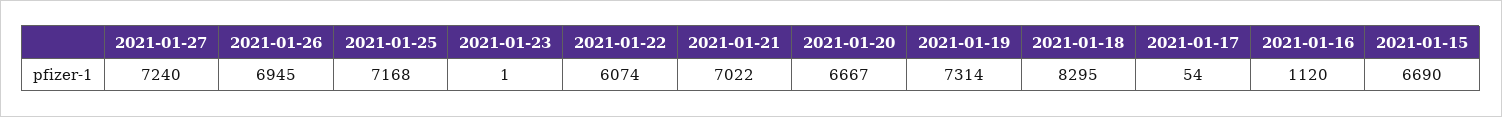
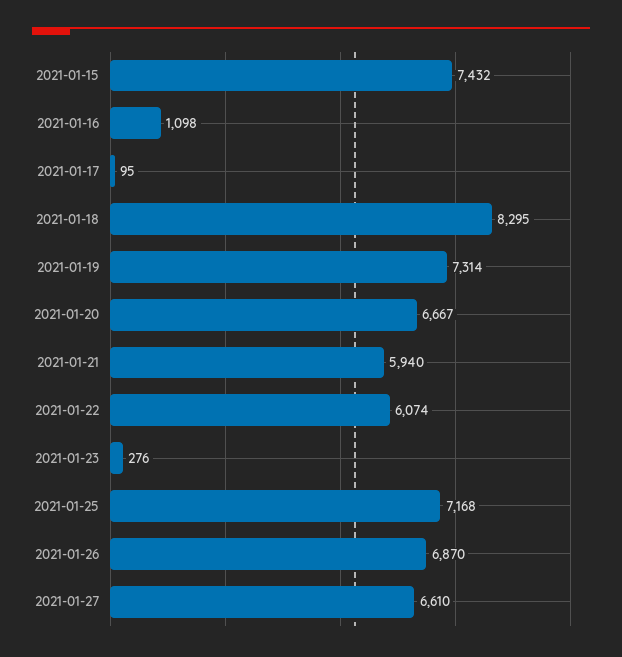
  {
-   "2021-01-27": 7240,
+   "2021-01-27": 6610,
-   "2021-01-26": 6945,
+   "2021-01-26": 6870,
    "2021-01-25": 7168,
-   "2021-01-23": 1,
+   "2021-01-23": 276,
    "2021-01-22": 6074,
-   "2021-01-21": 7022,
+   "2021-01-21": 5940,
    "2021-01-20": 6667,
    "2021-01-19": 7314,
    "2021-01-18": 8295,
-   "2021-01-17": 54,
+   "2021-01-17": 95,
-   "2021-01-16": 1120,
+   "2021-01-16": 1098,
-   "2021-01-15": 6690
+   "2021-01-15": 7432
  }

